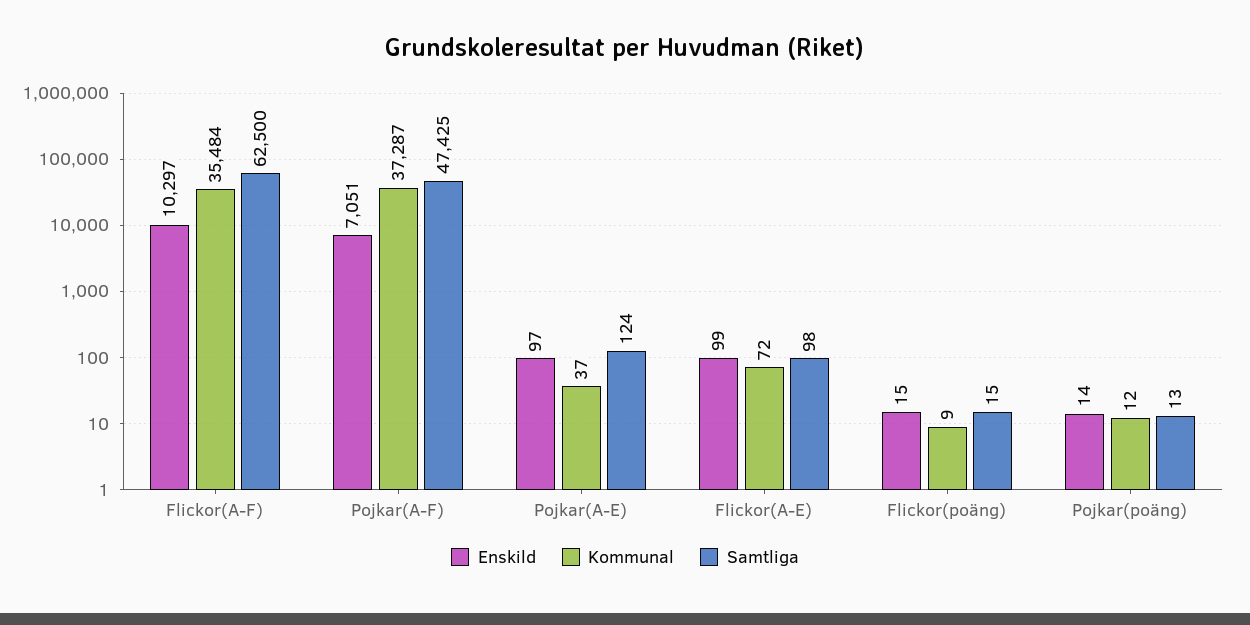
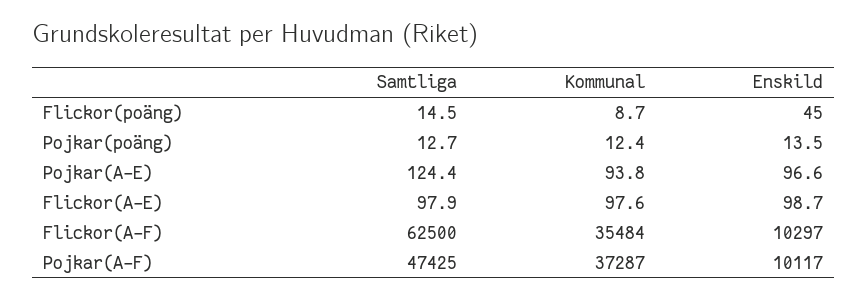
  {
    "Enskild": {
      "Flickor(A-F)": 10297,
-     "Pojkar(A-F)": 7051,
+     "Pojkar(A-F)": 10117,
      "Pojkar(A-E)": 96.6,
      "Flickor(A-E)": 98.7,
-     "Flickor(poäng)": 15,
+     "Flickor(poäng)": 45,
      "Pojkar(poäng)": 13.5
    },
    "Kommunal": {
      "Flickor(A-F)": 35484,
      "Pojkar(A-F)": 37287,
-     "Pojkar(A-E)": 37,
+     "Pojkar(A-E)": 93.8,
-     "Flickor(A-E)": 72,
+     "Flickor(A-E)": 97.6,
      "Flickor(poäng)": 8.7,
      "Pojkar(poäng)": 12.4
    },
    "Samtliga": {
      "Flickor(A-F)": 62500,
      "Pojkar(A-F)": 47425,
      "Pojkar(A-E)": 124.4,
      "Flickor(A-E)": 97.9,
      "Flickor(poäng)": 14.5,
      "Pojkar(poäng)": 12.7
    }
  }

